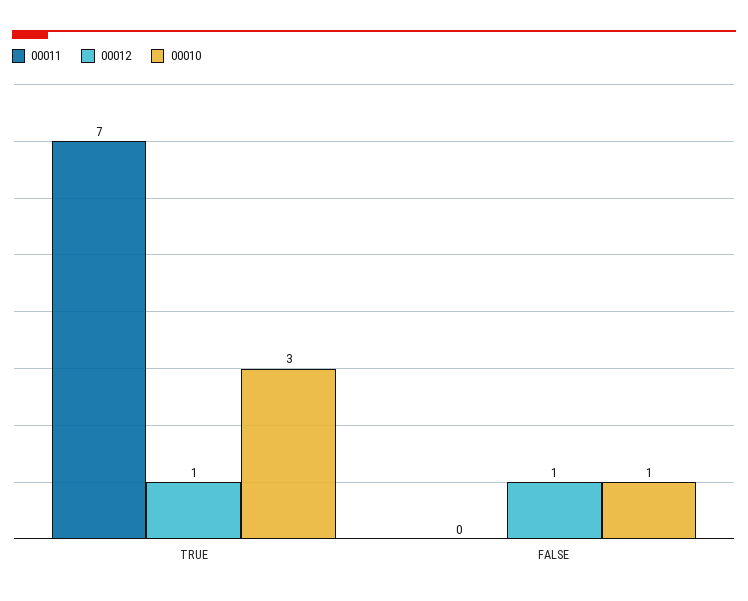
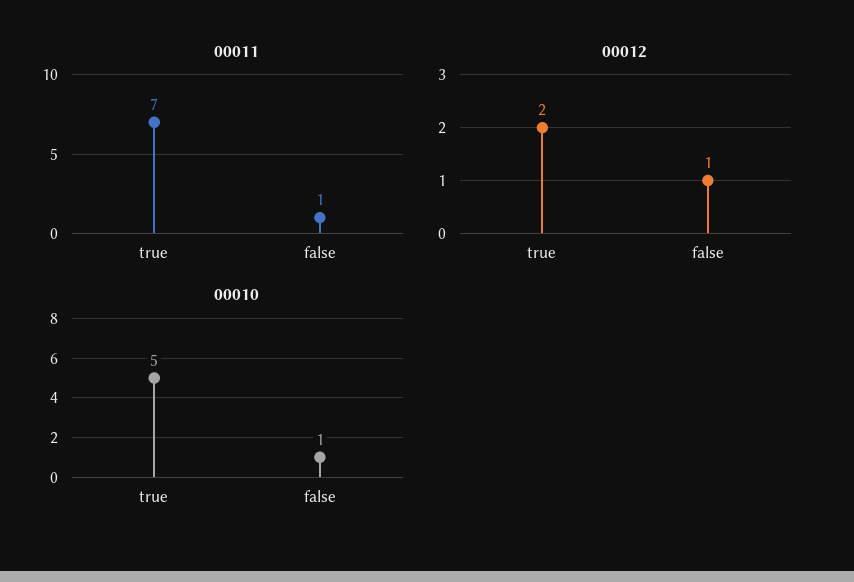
  {
    "00011": {
      "TRUE": 7,
-     "FALSE": 0
+     "FALSE": 1
    },
    "00012": {
-     "TRUE": 1,
+     "TRUE": 2,
      "FALSE": 1
    },
    "00010": {
-     "TRUE": 3,
+     "TRUE": 5,
      "FALSE": 1
    }
  }

